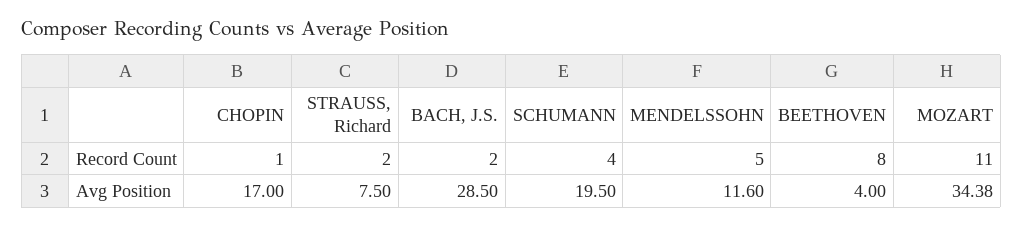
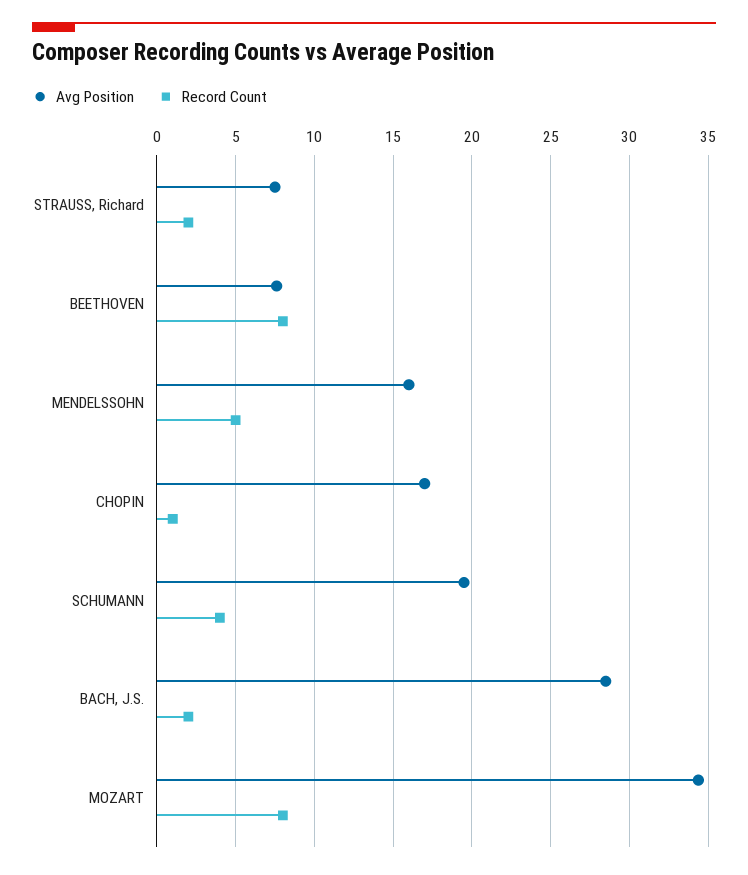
  {
    "Record Count": {
      "CHOPIN": 1,
      "STRAUSS, Richard": 2,
      "BACH, J.S.": 2,
      "SCHUMANN": 4,
      "MENDELSSOHN": 5,
      "BEETHOVEN": 8,
-     "MOZART": 11
+     "MOZART": 8
    },
    "Avg Position": {
      "CHOPIN": 17,
      "STRAUSS, Richard": 7.5,
      "BACH, J.S.": 28.5,
      "SCHUMANN": 19.5,
-     "MENDELSSOHN": 11.6,
+     "MENDELSSOHN": 16,
-     "BEETHOVEN": 4,
+     "BEETHOVEN": 7.5,
      "MOZART": 34.38
    }
  }

